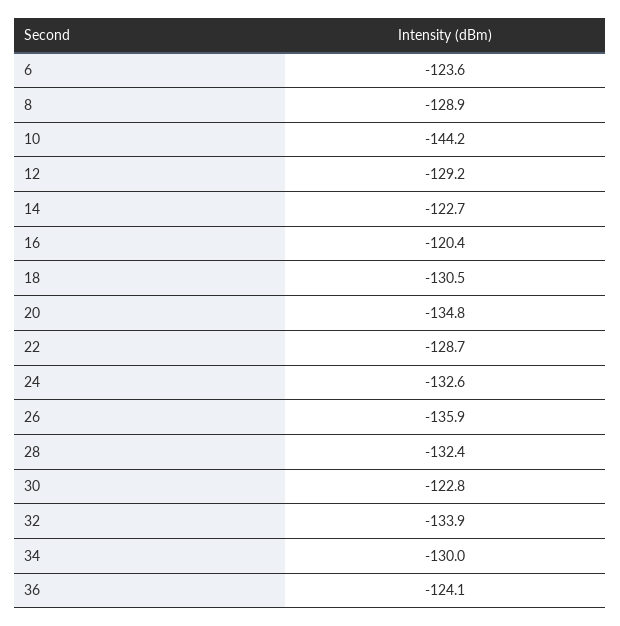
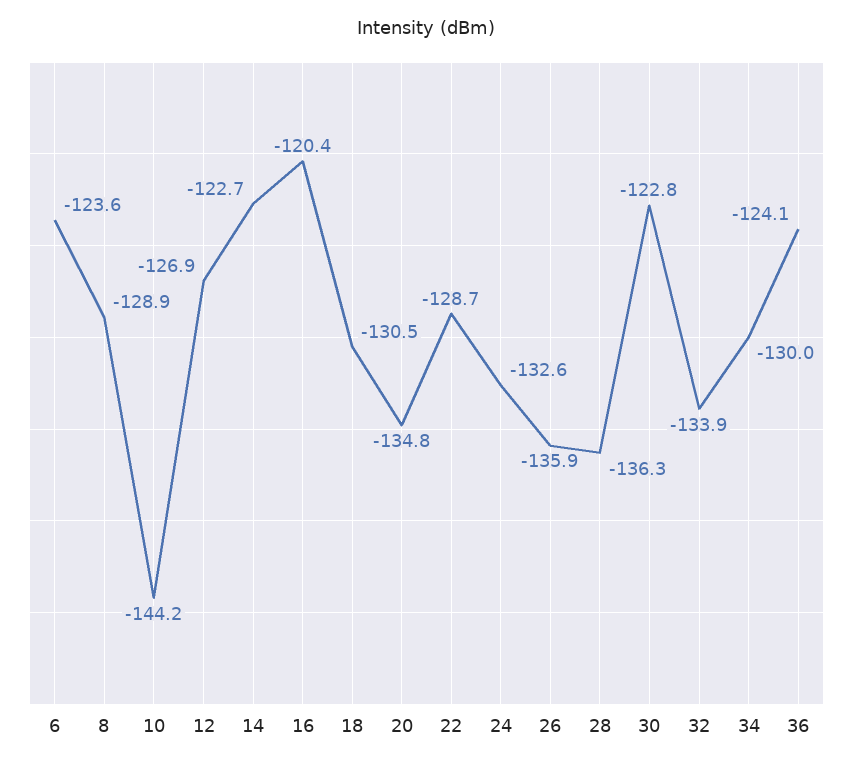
  {
    "6": -123.6,
    "8": -128.9,
    "10": -144.2,
-   "12": -129.2,
+   "12": -126.9,
    "14": -122.7,
    "16": -120.4,
    "18": -130.5,
    "20": -134.8,
    "22": -128.7,
    "24": -132.6,
    "26": -135.9,
-   "28": -132.4,
+   "28": -136.3,
    "30": -122.8,
    "32": -133.9,
    "34": -130,
    "36": -124.1
  }

